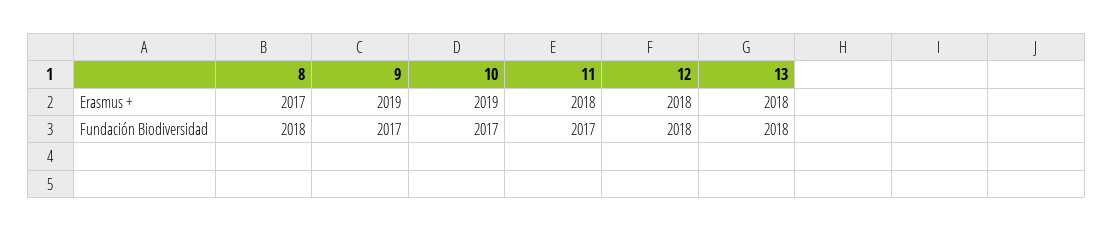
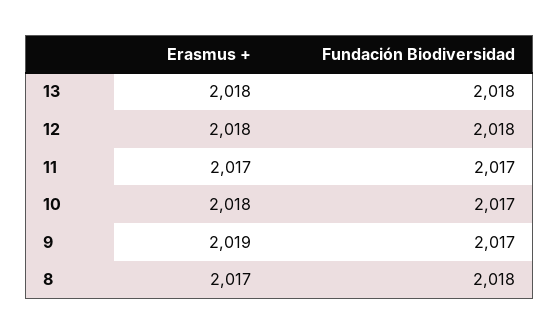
  {
    "8": {
      "Erasmus +": 2017,
      "Fundación Biodiversidad": 2018
    },
    "9": {
      "Erasmus +": 2019,
      "Fundación Biodiversidad": 2017
    },
    "10": {
-     "Erasmus +": 2019,
+     "Erasmus +": 2018,
      "Fundación Biodiversidad": 2017
    },
    "11": {
-     "Erasmus +": 2018,
+     "Erasmus +": 2017,
      "Fundación Biodiversidad": 2017
    },
    "12": {
      "Erasmus +": 2018,
      "Fundación Biodiversidad": 2018
    },
    "13": {
      "Erasmus +": 2018,
      "Fundación Biodiversidad": 2018
    }
  }

